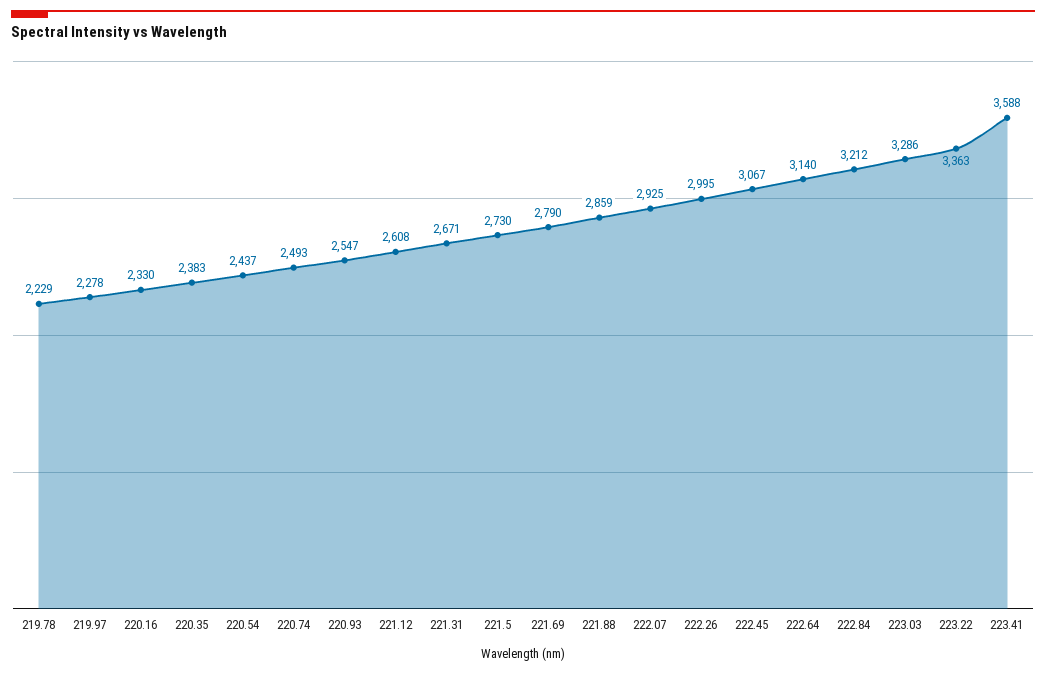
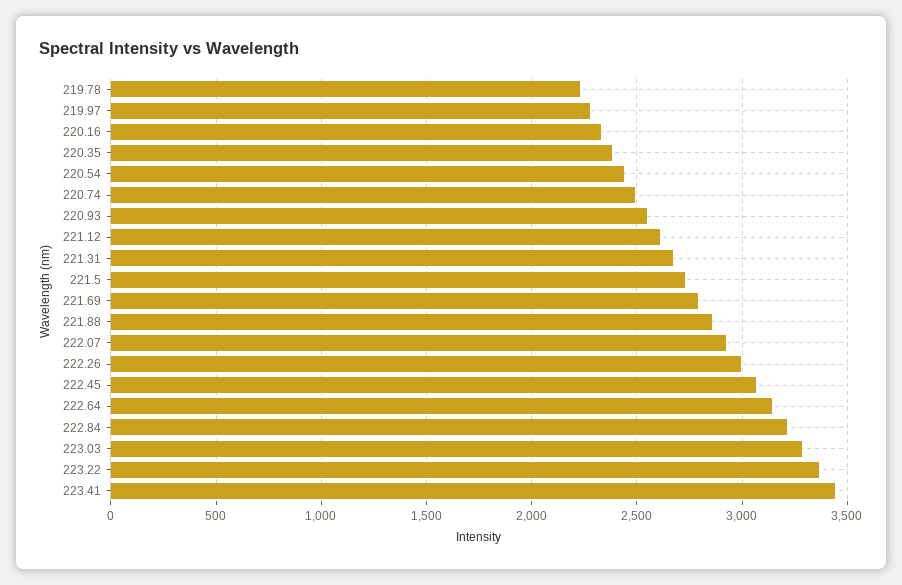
  {
    "219.78": 2229,
    "219.97": 2278,
    "220.16": 2330,
    "220.35": 2383,
    "220.54": 2437,
    "220.74": 2493,
    "220.93": 2547,
    "221.12": 2608,
    "221.31": 2671,
    "221.5": 2730,
    "221.69": 2790,
    "221.88": 2859,
    "222.07": 2925,
    "222.26": 2995,
    "222.45": 3067,
    "222.64": 3140,
    "222.84": 3212,
    "223.03": 3286,
    "223.22": 3363,
-   "223.41": 3588
+   "223.41": 3450
  }

